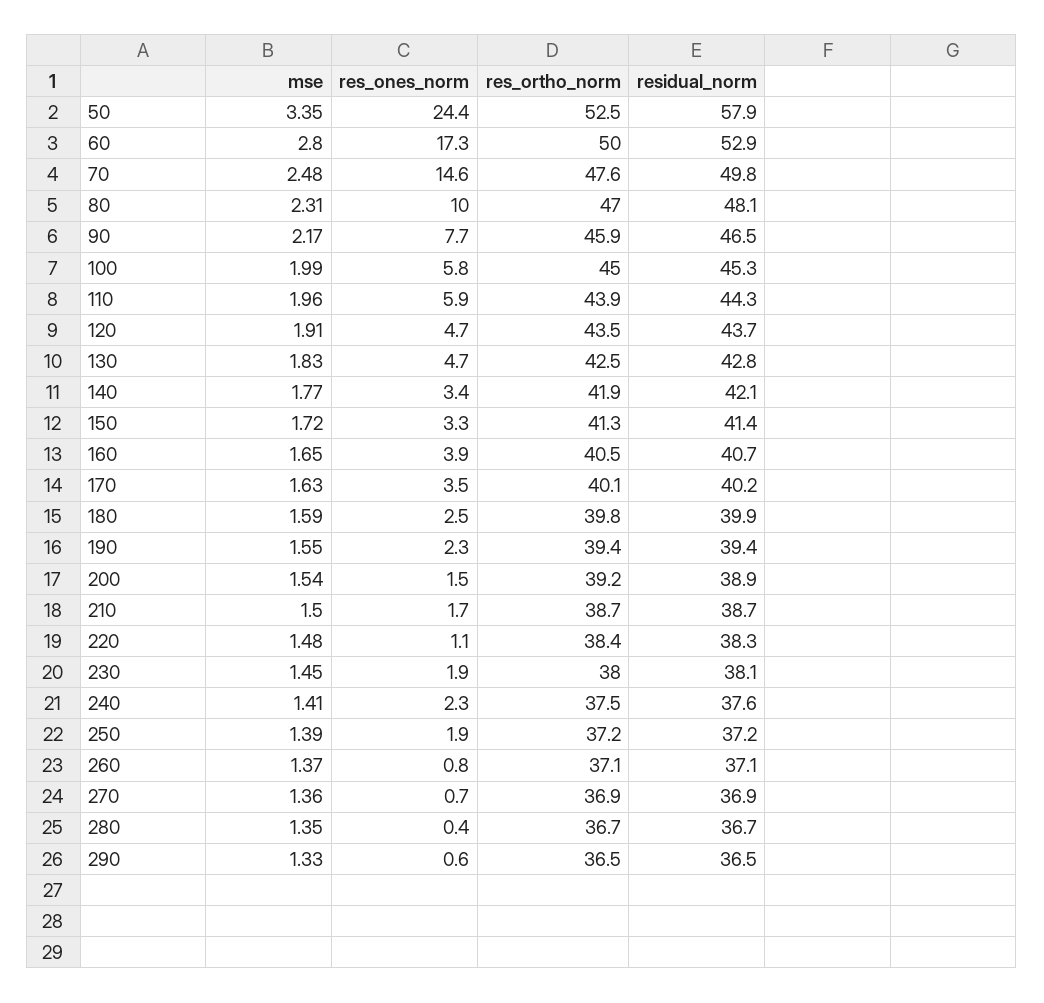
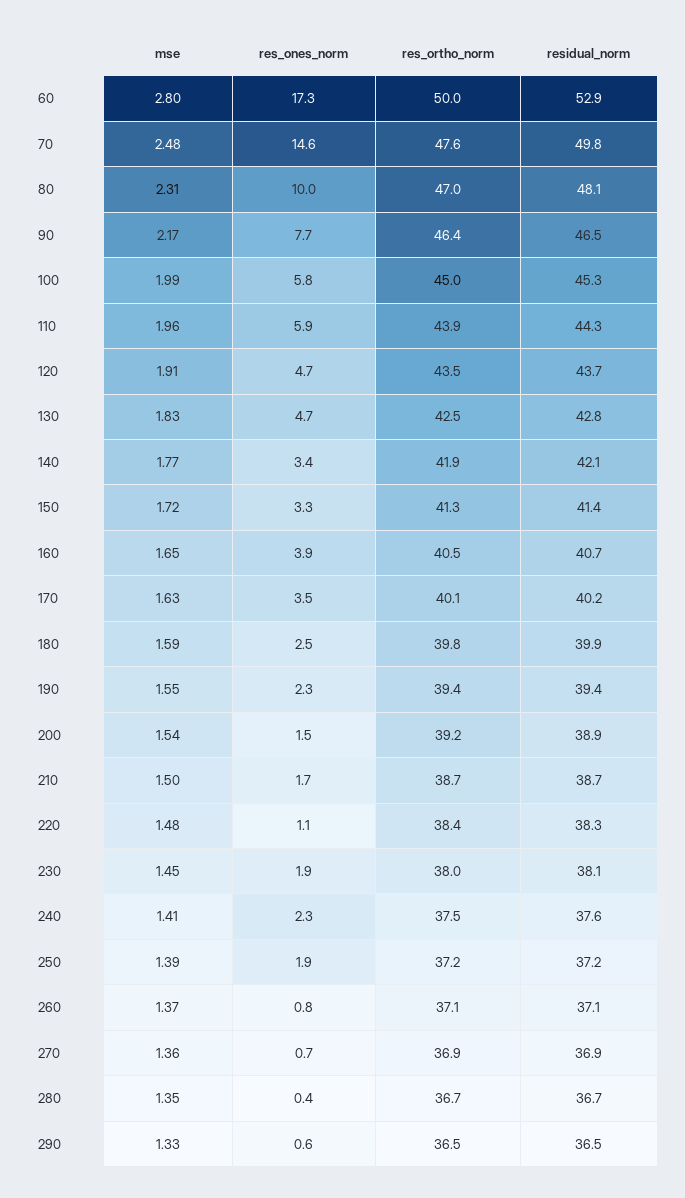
  {
    "mse": {
-     "50": 3.35,
      "60": 2.8,
      "70": 2.48,
      "80": 2.31,
      "90": 2.17,
      "100": 1.99,
      "110": 1.96,
      "120": 1.91,
      "130": 1.83,
      "140": 1.77,
      "150": 1.72,
      "160": 1.65,
      "170": 1.63,
      "180": 1.59,
      "190": 1.55,
      "200": 1.54,
      "210": 1.5,
      "220": 1.48,
      "230": 1.45,
      "240": 1.41,
      "250": 1.39,
      "260": 1.37,
      "270": 1.36,
      "280": 1.35,
      "290": 1.33
    },
    "res_ones_norm": {
-     "50": 24.4,
      "60": 17.3,
      "70": 14.6,
      "80": 10,
      "90": 7.7,
      "100": 5.8,
      "110": 5.9,
      "120": 4.7,
      "130": 4.7,
      "140": 3.4,
      "150": 3.3,
      "160": 3.9,
      "170": 3.5,
      "180": 2.5,
      "190": 2.3,
      "200": 1.5,
      "210": 1.7,
      "220": 1.1,
      "230": 1.9,
      "240": 2.3,
      "250": 1.9,
      "260": 0.8,
      "270": 0.7,
      "280": 0.4,
      "290": 0.6
    },
    "res_ortho_norm": {
-     "50": 52.5,
      "60": 50,
      "70": 47.6,
      "80": 47,
-     "90": 45.9,
+     "90": 46.4,
      "100": 45,
      "110": 43.9,
      "120": 43.5,
      "130": 42.5,
      "140": 41.9,
      "150": 41.3,
      "160": 40.5,
      "170": 40.1,
      "180": 39.8,
      "190": 39.4,
      "200": 39.2,
      "210": 38.7,
      "220": 38.4,
      "230": 38,
      "240": 37.5,
      "250": 37.2,
      "260": 37.1,
      "270": 36.9,
      "280": 36.7,
      "290": 36.5
    },
    "residual_norm": {
-     "50": 57.9,
      "60": 52.9,
      "70": 49.8,
      "80": 48.1,
      "90": 46.5,
      "100": 45.3,
      "110": 44.3,
      "120": 43.7,
      "130": 42.8,
      "140": 42.1,
      "150": 41.4,
      "160": 40.7,
      "170": 40.2,
      "180": 39.9,
      "190": 39.4,
      "200": 38.9,
      "210": 38.7,
      "220": 38.3,
      "230": 38.1,
      "240": 37.6,
      "250": 37.2,
      "260": 37.1,
      "270": 36.9,
      "280": 36.7,
      "290": 36.5
    }
  }

